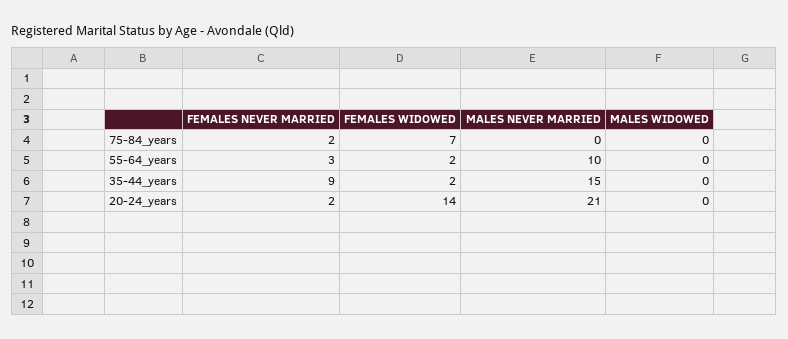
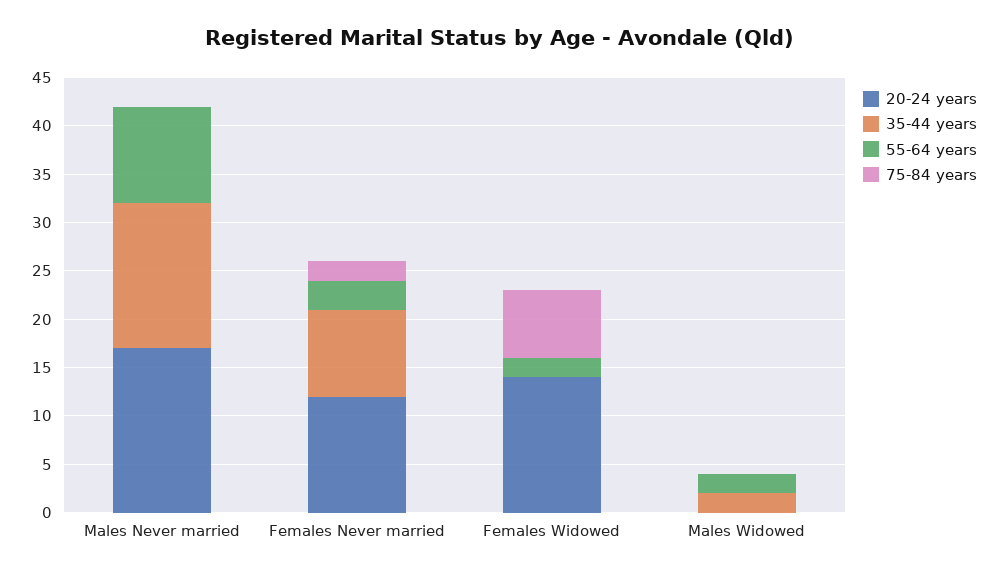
  {
    "75-84_years": {
      "FEMALES NEVER MARRIED": 2,
      "FEMALES WIDOWED": 7,
      "MALES NEVER MARRIED": 0,
      "MALES WIDOWED": 0
    },
    "55-64_years": {
      "FEMALES NEVER MARRIED": 3,
      "FEMALES WIDOWED": 2,
      "MALES NEVER MARRIED": 10,
-     "MALES WIDOWED": 0
+     "MALES WIDOWED": 2
    },
    "35-44_years": {
      "FEMALES NEVER MARRIED": 9,
-     "FEMALES WIDOWED": 2,
+     "FEMALES WIDOWED": 0,
      "MALES NEVER MARRIED": 15,
-     "MALES WIDOWED": 0
+     "MALES WIDOWED": 2
    },
    "20-24_years": {
-     "FEMALES NEVER MARRIED": 2,
+     "FEMALES NEVER MARRIED": 12,
      "FEMALES WIDOWED": 14,
-     "MALES NEVER MARRIED": 21,
+     "MALES NEVER MARRIED": 17,
      "MALES WIDOWED": 0
    }
  }

